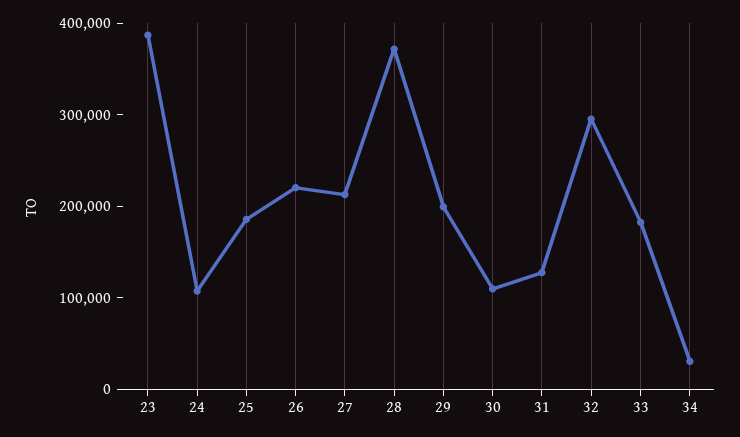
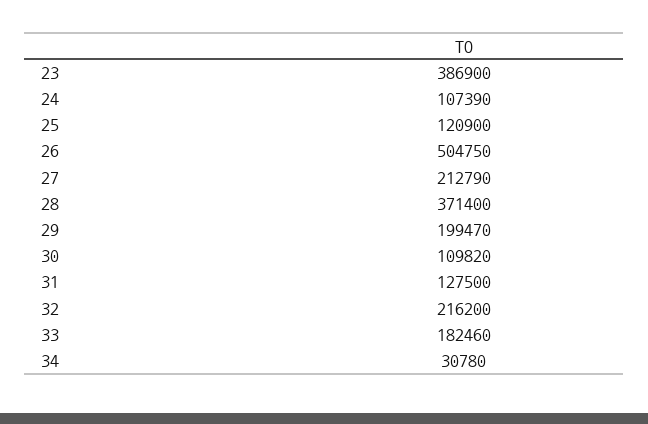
  {
    "23": 386900,
    "24": 107390,
-   "25": 180000,
+   "25": 120900,
-   "26": 220000,
+   "26": 504750,
    "27": 212790,
    "28": 371400,
    "29": 199470,
    "30": 109820,
    "31": 127500,
-   "32": 300000,
+   "32": 216200,
    "33": 182460,
    "34": 30780
  }

